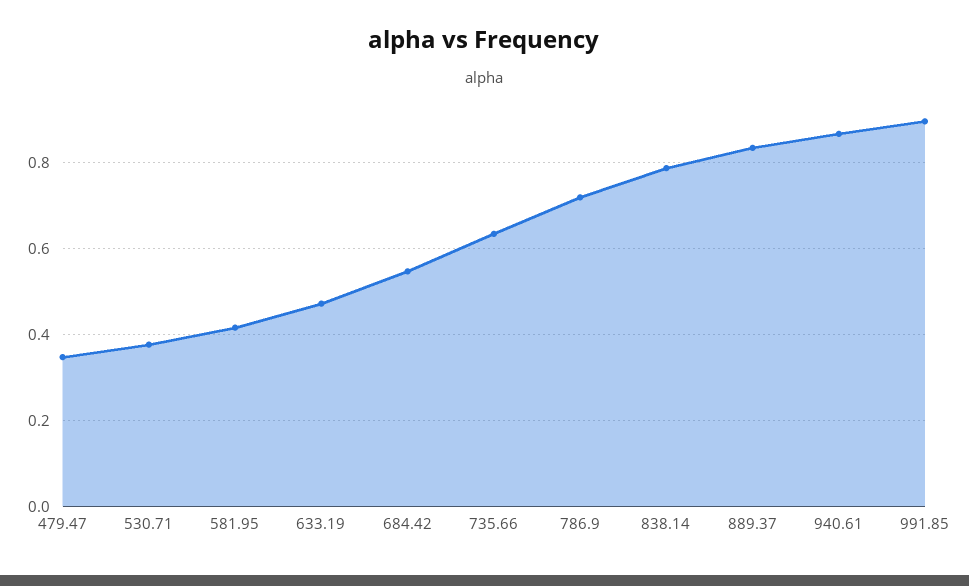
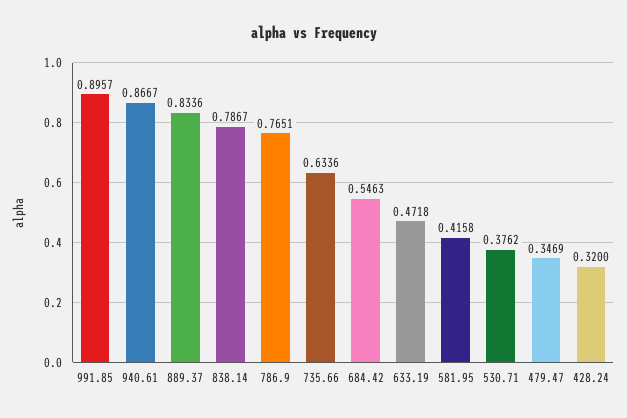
  {
    "479.47": 0.3469,
    "530.71": 0.3762,
    "581.95": 0.4158,
    "633.19": 0.4718,
    "684.42": 0.5463,
    "735.66": 0.6336,
-   "786.9": 0.72,
+   "786.9": 0.7651,
    "838.14": 0.7867,
    "889.37": 0.8336,
    "940.61": 0.8667,
-   "991.85": 0.8957
+   "991.85": 0.8957,
+   "428.24": 0.32
  }

